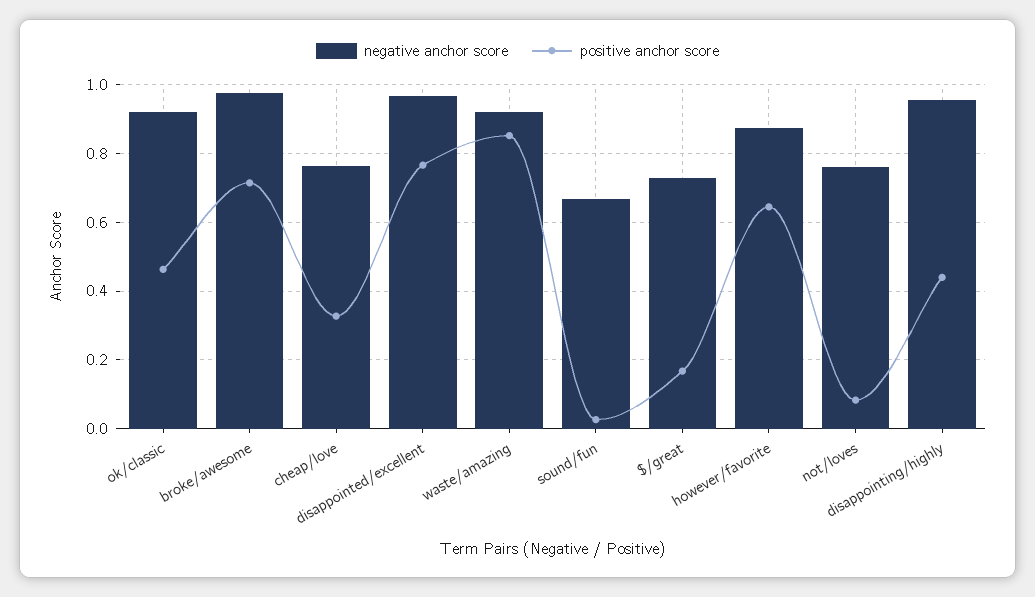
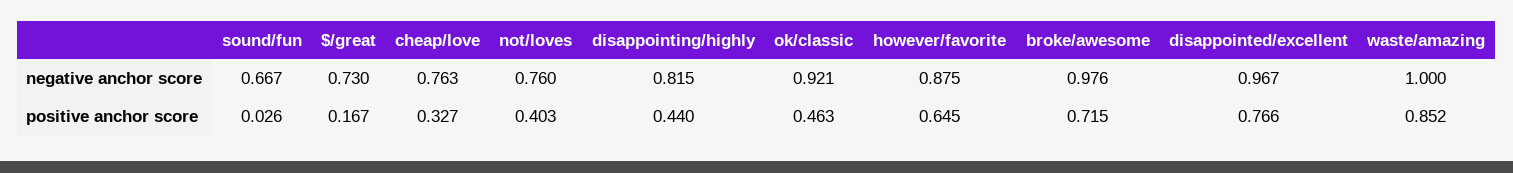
  {
    "negative anchor score": {
      "ok/classic": 0.921,
      "broke/awesome": 0.976,
      "cheap/love": 0.763,
      "disappointed/excellent": 0.967,
-     "waste/amazing": 0.92,
+     "waste/amazing": 1,
      "sound/fun": 0.667,
      "$/great": 0.73,
      "however/favorite": 0.875,
      "not/loves": 0.76,
-     "disappointing/highly": 0.96
+     "disappointing/highly": 0.815
    },
    "positive anchor score": {
      "ok/classic": 0.463,
      "broke/awesome": 0.715,
      "cheap/love": 0.327,
      "disappointed/excellent": 0.766,
      "waste/amazing": 0.852,
      "sound/fun": 0.026,
      "$/great": 0.167,
      "however/favorite": 0.645,
-     "not/loves": 0.08,
+     "not/loves": 0.403,
      "disappointing/highly": 0.44
    }
  }

